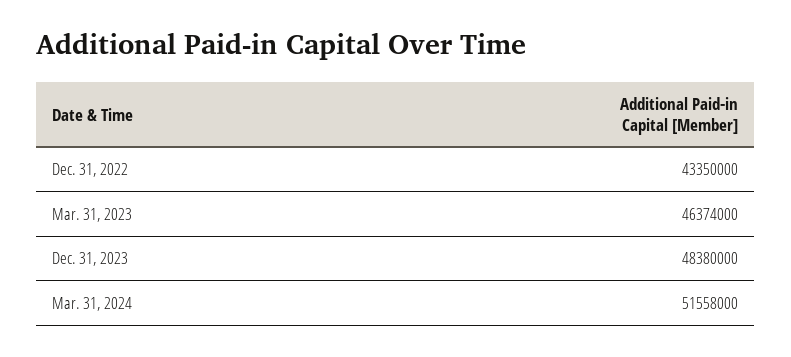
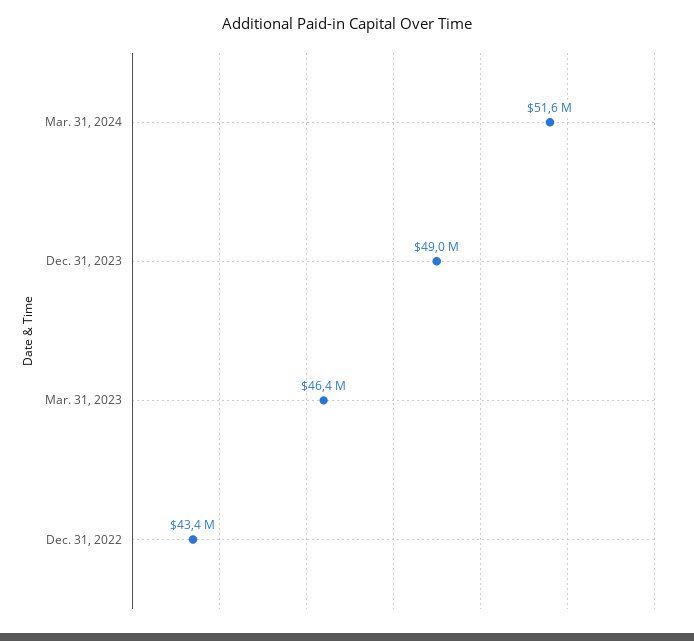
  {
    "Dec. 31, 2022": 43350000,
    "Mar. 31, 2023": 46374000,
-   "Dec. 31, 2023": 48380000,
+   "Dec. 31, 2023": 49000000,
    "Mar. 31, 2024": 51558000
  }

